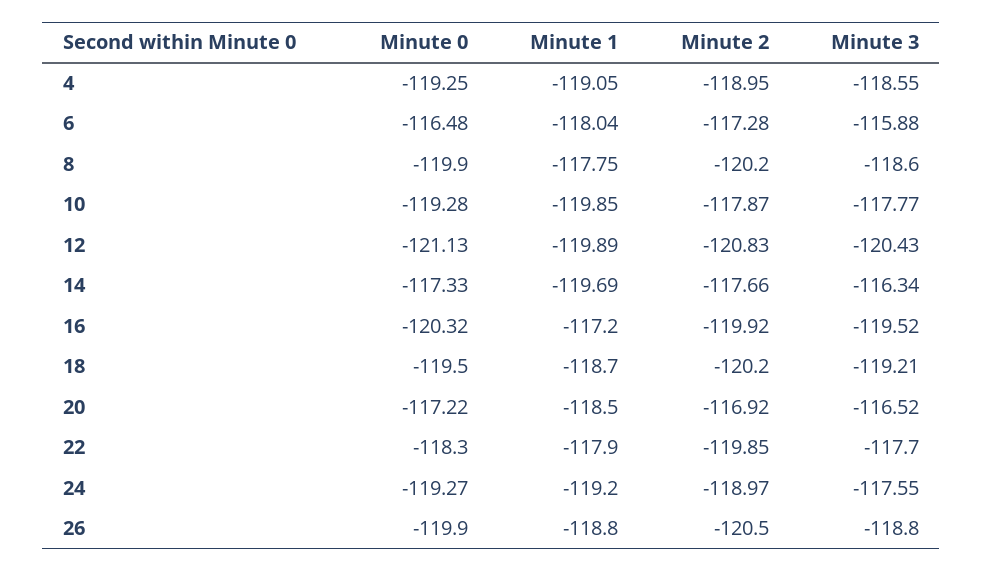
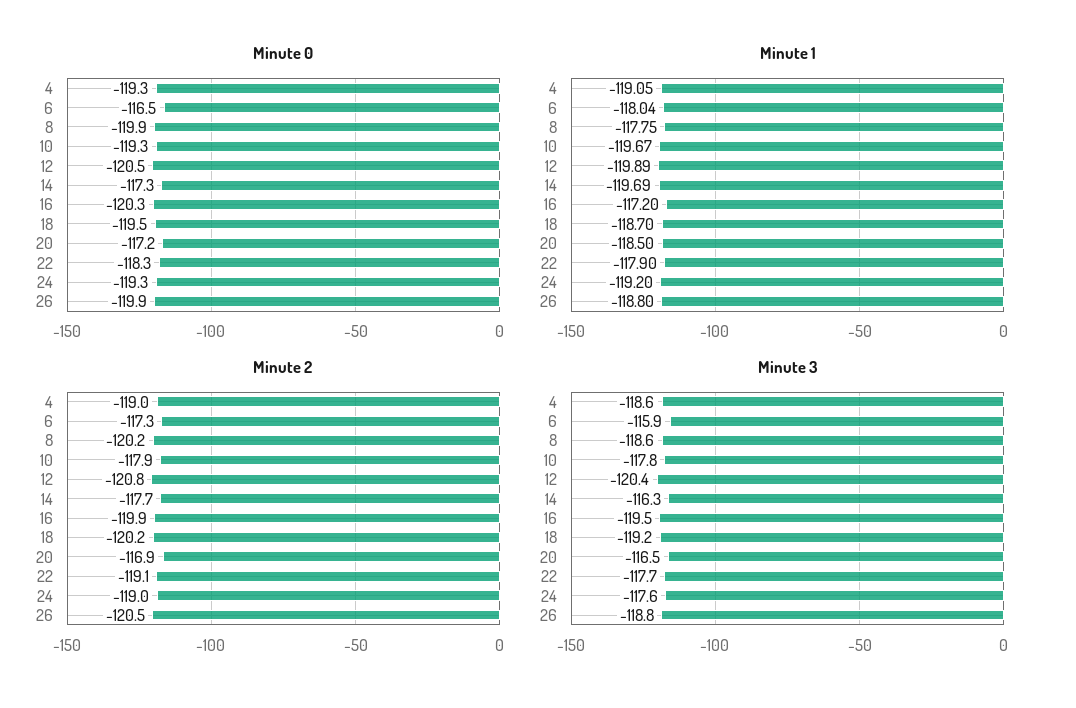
  {
    "Minute 0": {
      "4": -119.25,
      "6": -116.48,
      "8": -119.9,
      "10": -119.28,
-     "12": -121.13,
+     "12": -120.5,
      "14": -117.33,
      "16": -120.32,
      "18": -119.5,
      "20": -117.22,
      "22": -118.3,
      "24": -119.27,
      "26": -119.9
    },
    "Minute 1": {
      "4": -119.05,
      "6": -118.04,
      "8": -117.75,
-     "10": -119.85,
+     "10": -119.67,
      "12": -119.89,
      "14": -119.69,
      "16": -117.2,
      "18": -118.7,
      "20": -118.5,
      "22": -117.9,
      "24": -119.2,
      "26": -118.8
    },
    "Minute 2": {
      "4": -118.95,
      "6": -117.28,
      "8": -120.2,
      "10": -117.87,
      "12": -120.83,
      "14": -117.66,
      "16": -119.92,
      "18": -120.2,
      "20": -116.92,
-     "22": -119.85,
+     "22": -119.1,
      "24": -118.97,
      "26": -120.5
    },
    "Minute 3": {
      "4": -118.55,
      "6": -115.88,
      "8": -118.6,
      "10": -117.77,
      "12": -120.43,
      "14": -116.34,
      "16": -119.52,
      "18": -119.21,
      "20": -116.52,
      "22": -117.7,
      "24": -117.55,
      "26": -118.8
    }
  }

